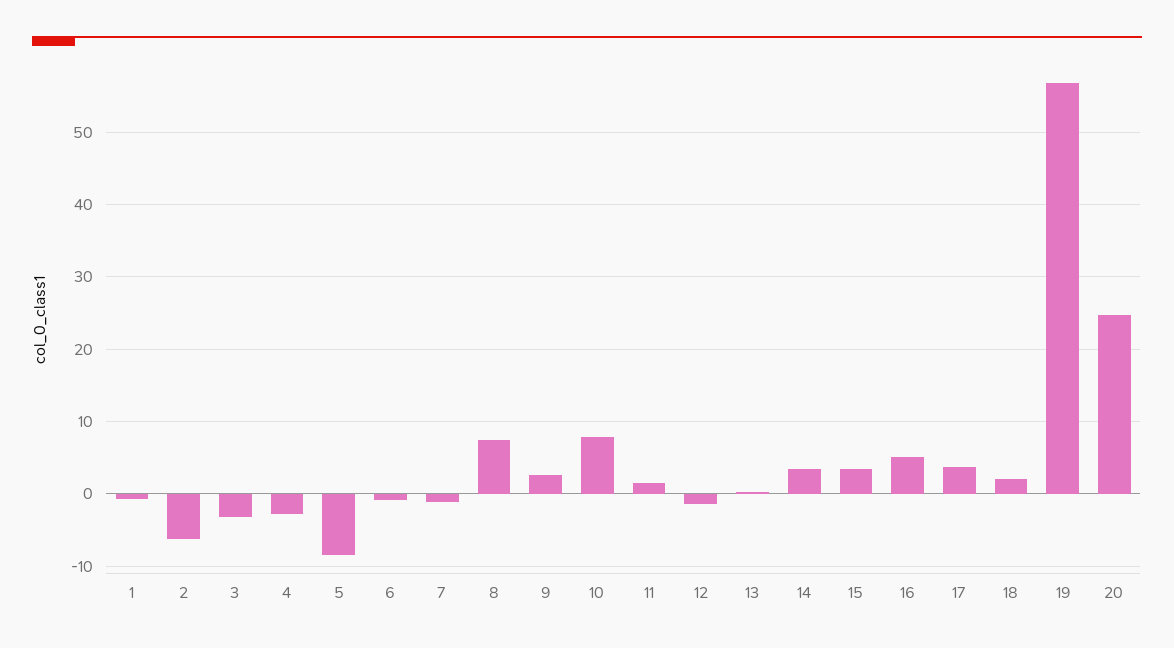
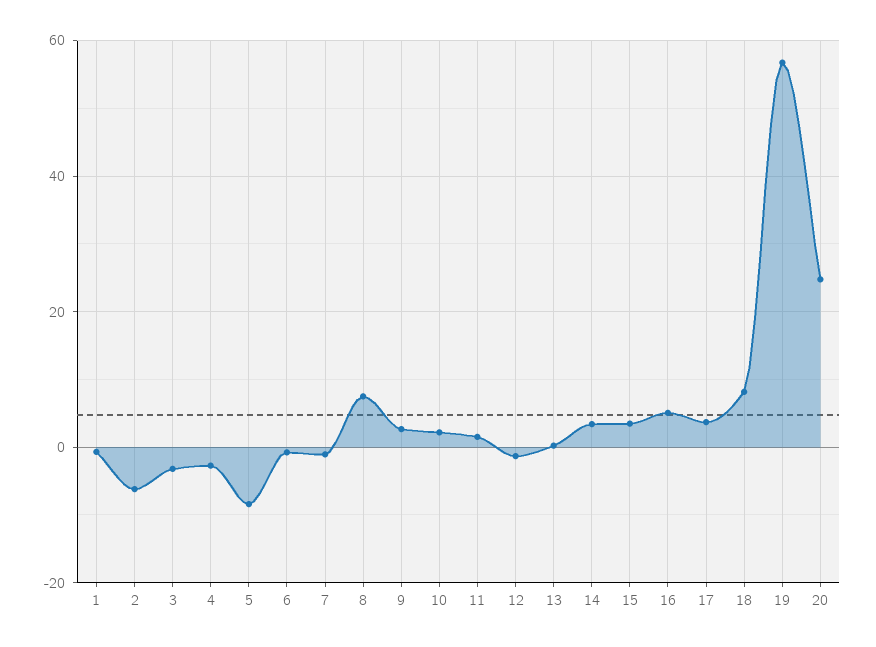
  {
    "1": -1,
    "2": -6,
    "3": -3,
    "4": -3,
    "5": -8,
    "6": -1,
    "7": -1,
    "8": 7,
    "9": 3,
-   "10": 8,
+   "10": 2,
    "11": 2,
    "12": -1,
    "13": 0,
    "14": 3,
    "15": 3,
    "16": 5,
    "17": 4,
-   "18": 2,
+   "18": 8,
    "19": 57,
    "20": 25
  }

